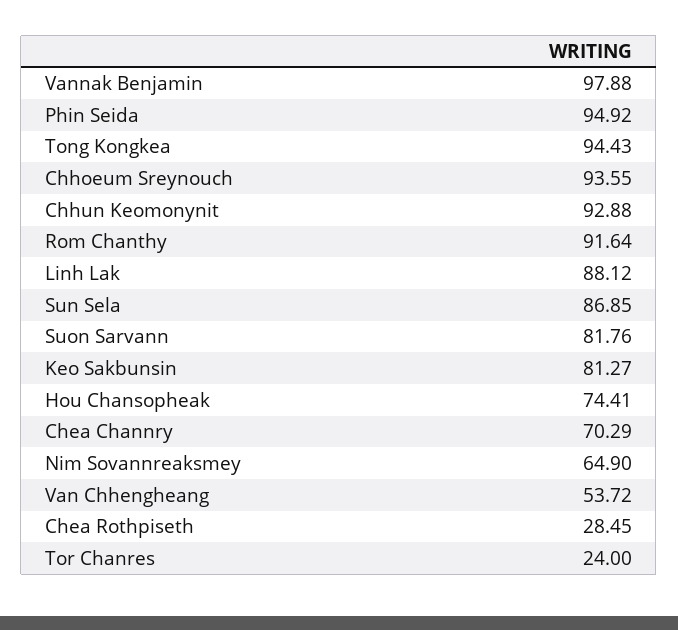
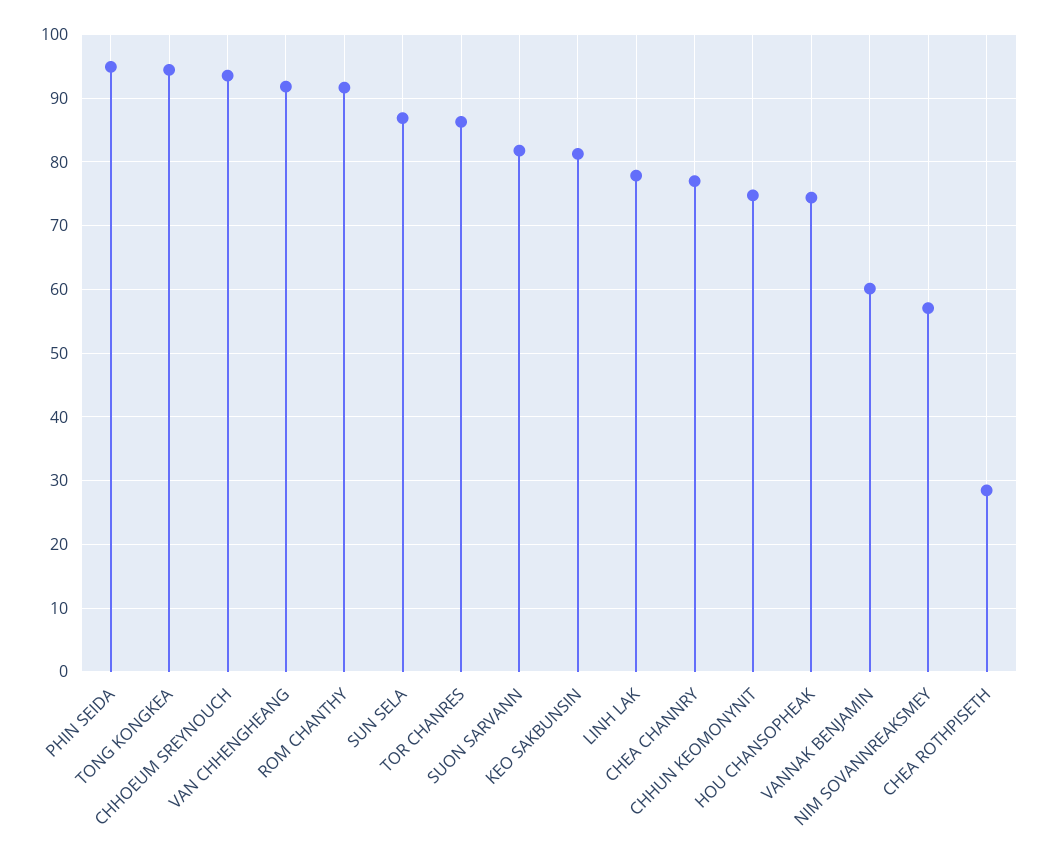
  {
-   "Vannak Benjamin": 97.88,
+   "Vannak Benjamin": 60,
    "Phin Seida": 94.92,
    "Tong Kongkea": 94.43,
    "Chhoeum Sreynouch": 93.55,
-   "Chhun Keomonynit": 92.88,
+   "Chhun Keomonynit": 75,
    "Rom Chanthy": 91.64,
-   "Linh Lak": 88.12,
+   "Linh Lak": 78,
    "Sun Sela": 86.85,
    "Suon Sarvann": 81.76,
    "Keo Sakbunsin": 81.27,
    "Hou Chansopheak": 74.41,
-   "Chea Channry": 70.29,
+   "Chea Channry": 77,
-   "Nim Sovannreaksmey": 64.9,
+   "Nim Sovannreaksmey": 57,
-   "Van Chhengheang": 53.72,
+   "Van Chhengheang": 92,
    "Chea Rothpiseth": 28.45,
-   "Tor Chanres": 24
+   "Tor Chanres": 86
  }

